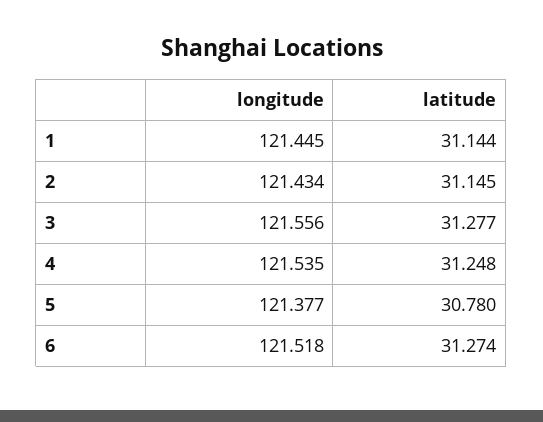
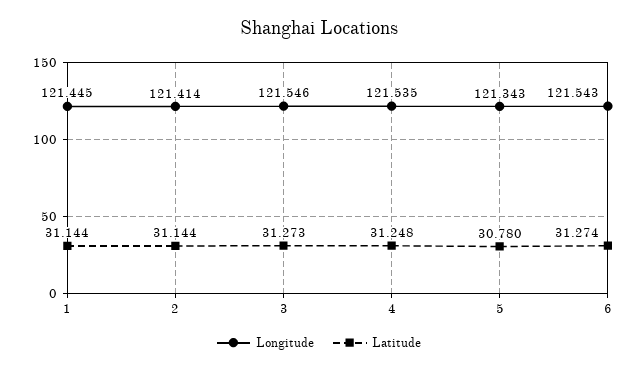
  {
    "longitude": {
      "1": 121.445,
-     "2": 121.434,
+     "2": 121.414,
-     "3": 121.556,
+     "3": 121.546,
      "4": 121.535,
-     "5": 121.377,
+     "5": 121.343,
-     "6": 121.518
+     "6": 121.543
    },
    "latitude": {
      "1": 31.144,
-     "2": 31.145,
+     "2": 31.144,
-     "3": 31.277,
+     "3": 31.273,
      "4": 31.248,
      "5": 30.78,
      "6": 31.274
    }
  }

